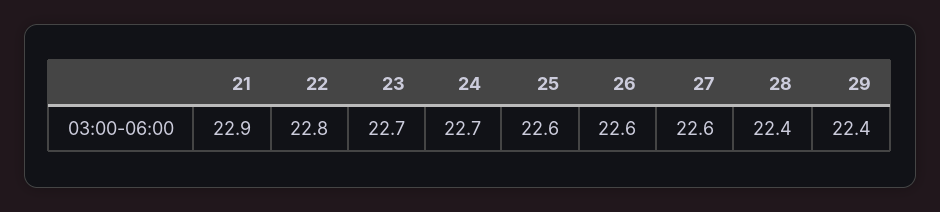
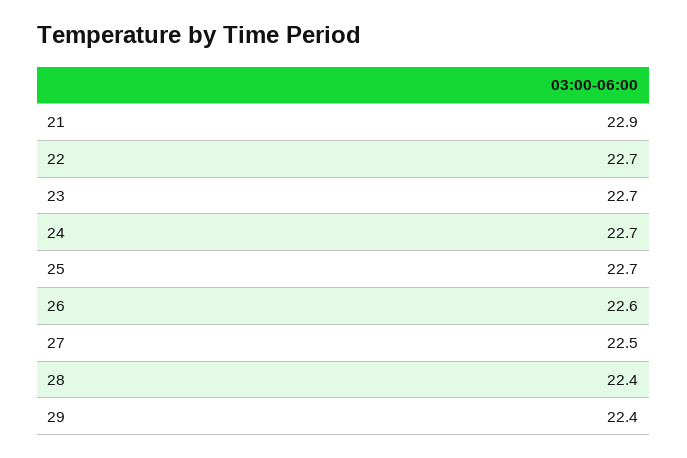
  {
    "21": 22.9,
-   "22": 22.8,
+   "22": 22.7,
    "23": 22.7,
    "24": 22.7,
-   "25": 22.6,
+   "25": 22.7,
    "26": 22.6,
-   "27": 22.6,
+   "27": 22.5,
    "28": 22.4,
    "29": 22.4
  }

